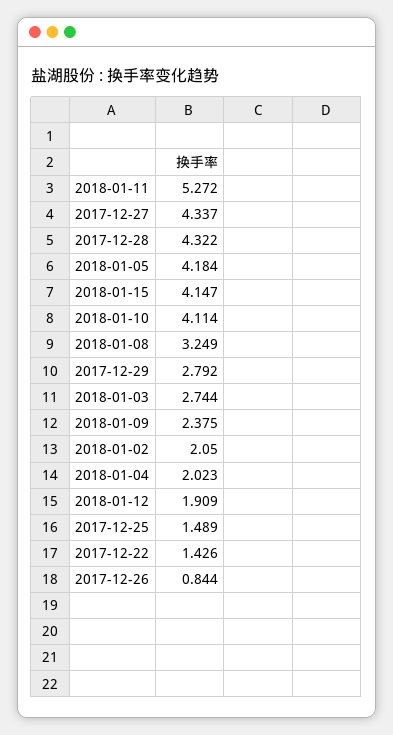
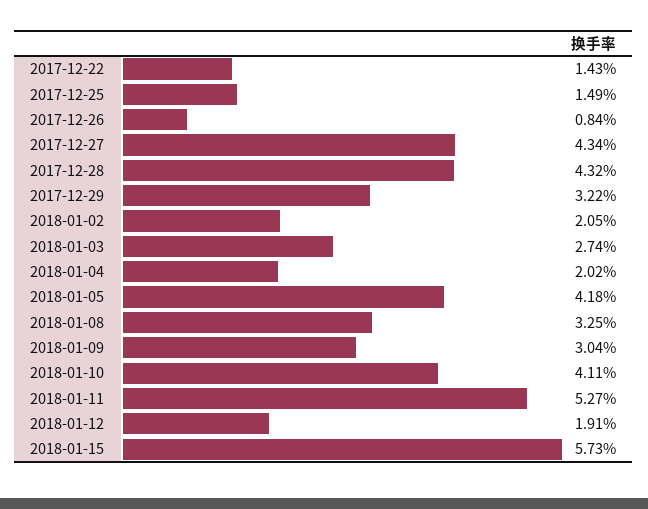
  {
    "2018-01-11": 5.272,
    "2017-12-27": 4.337,
    "2017-12-28": 4.322,
    "2018-01-05": 4.184,
-   "2018-01-15": 4.147,
+   "2018-01-15": 5.73,
    "2018-01-10": 4.114,
    "2018-01-08": 3.249,
-   "2017-12-29": 2.792,
+   "2017-12-29": 3.22,
    "2018-01-03": 2.744,
-   "2018-01-09": 2.375,
+   "2018-01-09": 3.04,
    "2018-01-02": 2.05,
    "2018-01-04": 2.023,
    "2018-01-12": 1.909,
    "2017-12-25": 1.489,
    "2017-12-22": 1.426,
    "2017-12-26": 0.844
  }

